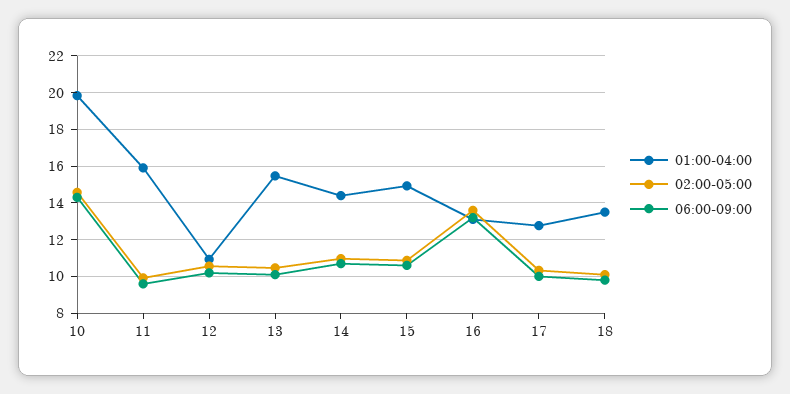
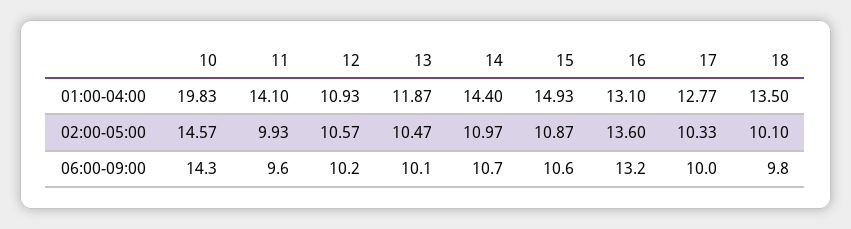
  {
    "01:00-04:00": {
      "10": 19.83,
-     "11": 16,
+     "11": 14.1,
      "12": 10.93,
-     "13": 15.5,
+     "13": 11.87,
      "14": 14.4,
      "15": 14.93,
      "16": 13.1,
      "17": 12.77,
      "18": 13.5
    },
    "02:00-05:00": {
      "10": 14.57,
      "11": 9.93,
      "12": 10.57,
      "13": 10.47,
      "14": 10.97,
      "15": 10.87,
      "16": 13.6,
      "17": 10.33,
      "18": 10.1
    },
    "06:00-09:00": {
      "10": 14.3,
      "11": 9.6,
      "12": 10.2,
      "13": 10.1,
      "14": 10.7,
      "15": 10.6,
      "16": 13.2,
      "17": 10,
      "18": 9.8
    }
  }

